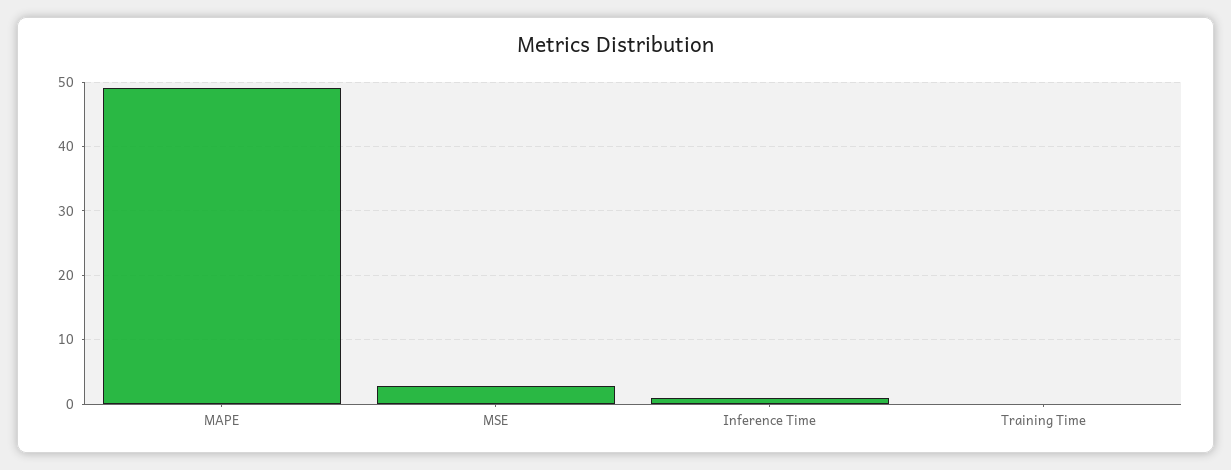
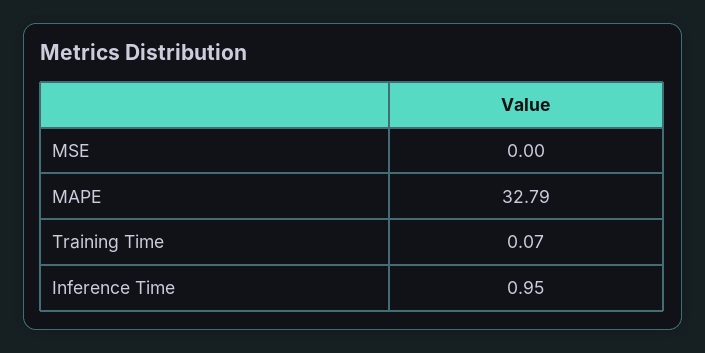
  {
-   "MAPE": 49,
+   "MAPE": 32.79,
-   "MSE": 3,
+   "MSE": 0,
    "Inference Time": 0.95,
    "Training Time": 0.07
  }

